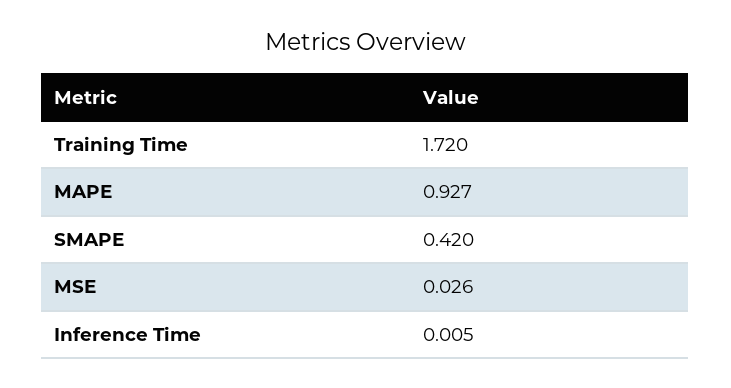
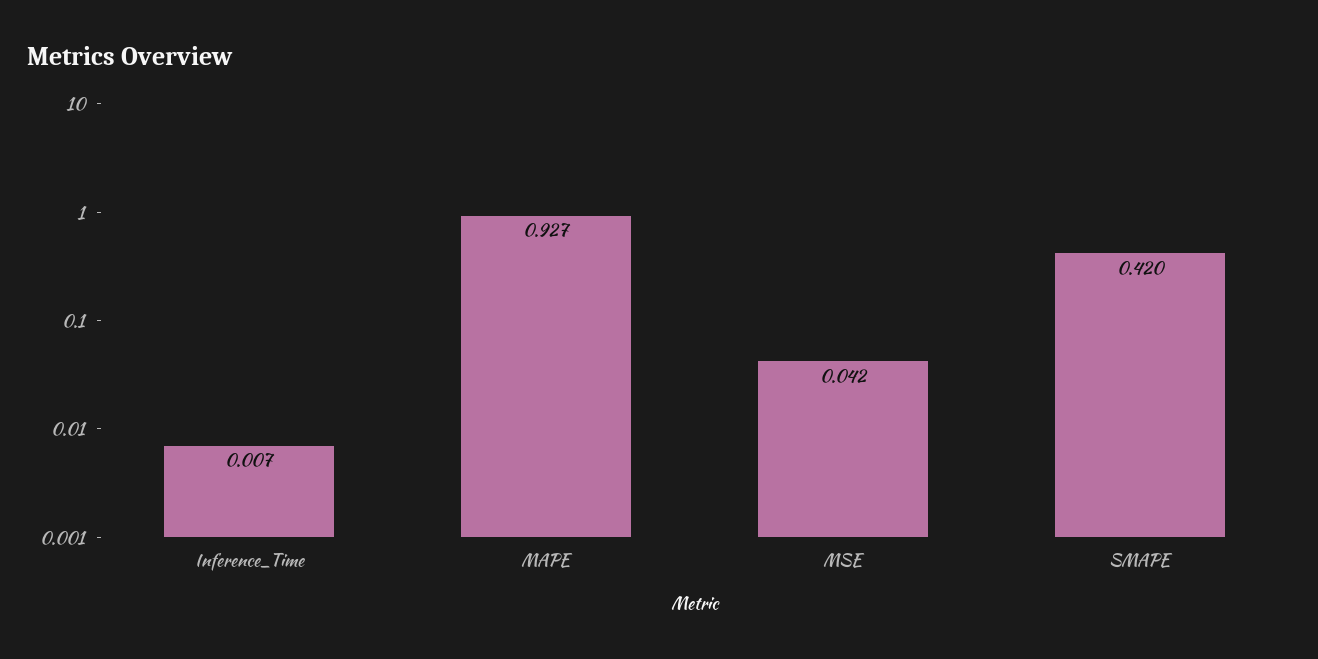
  {
-   "Training Time": 1.72,
    "MAPE": 0.927,
    "SMAPE": 0.42,
-   "MSE": 0.026,
+   "MSE": 0.042,
-   "Inference Time": 0.005
+   "Inference Time": 0.007
  }

